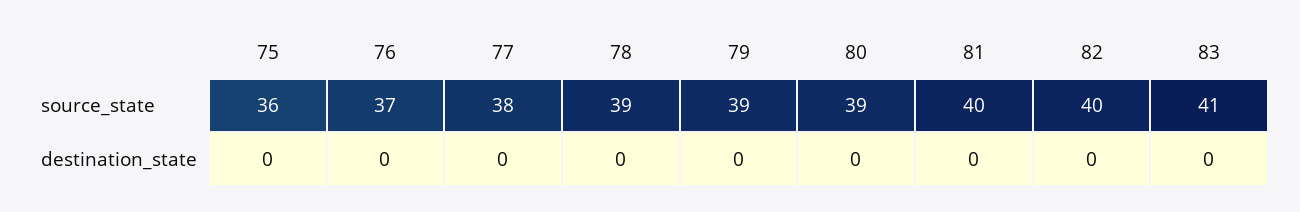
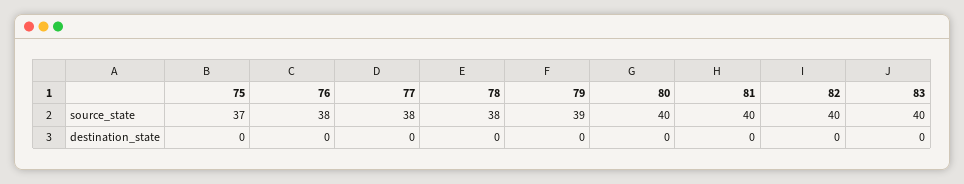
  {
    "75": {
-     "source_state": 36,
+     "source_state": 37,
      "destination_state": 0
    },
    "76": {
-     "source_state": 37,
+     "source_state": 38,
      "destination_state": 0
    },
    "77": {
      "source_state": 38,
      "destination_state": 0
    },
    "78": {
-     "source_state": 39,
+     "source_state": 38,
      "destination_state": 0
    },
    "79": {
      "source_state": 39,
      "destination_state": 0
    },
    "80": {
-     "source_state": 39,
+     "source_state": 40,
      "destination_state": 0
    },
    "81": {
      "source_state": 40,
      "destination_state": 0
    },
    "82": {
      "source_state": 40,
      "destination_state": 0
    },
    "83": {
-     "source_state": 41,
+     "source_state": 40,
      "destination_state": 0
    }
  }

